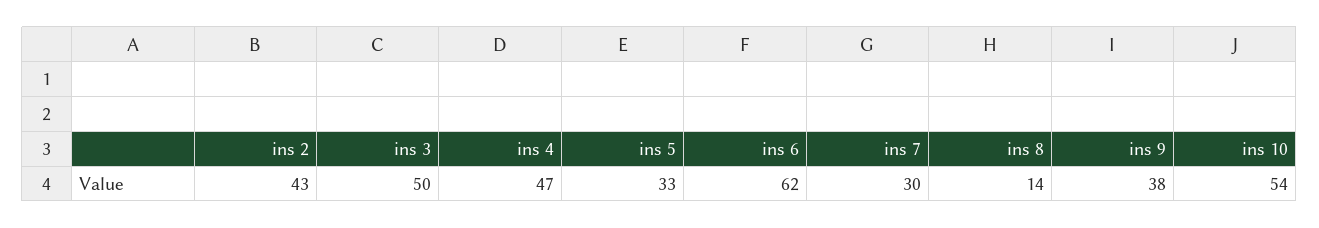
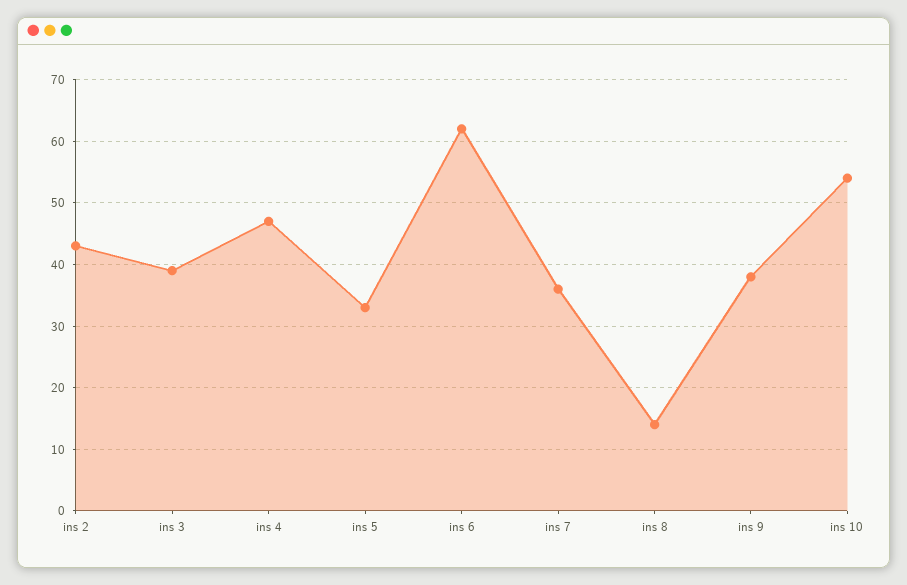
  {
    "ins 2": 43,
-   "ins 3": 50,
+   "ins 3": 39,
    "ins 4": 47,
    "ins 5": 33,
    "ins 6": 62,
-   "ins 7": 30,
+   "ins 7": 36,
    "ins 8": 14,
    "ins 9": 38,
    "ins 10": 54
  }

